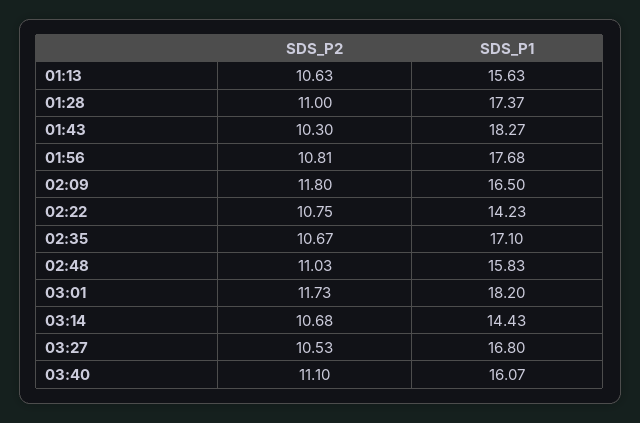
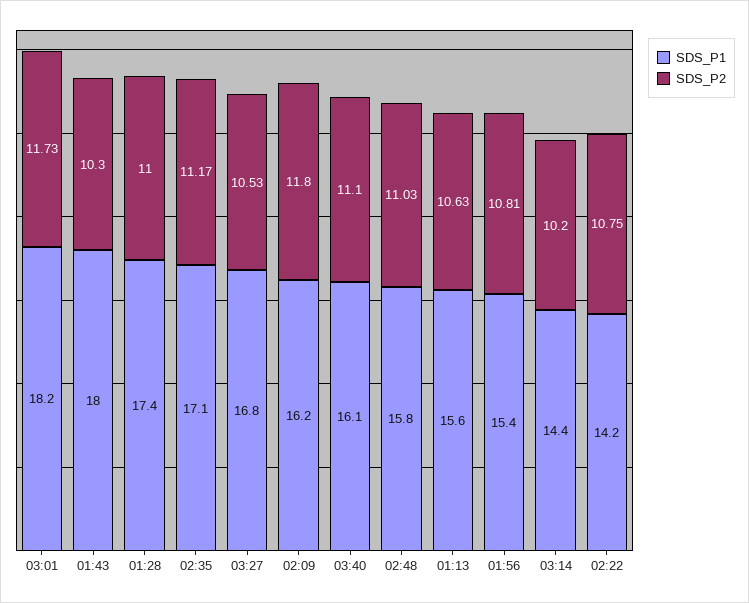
  {
    "SDS_P2": {
      "01:13": 10.63,
      "01:28": 11,
      "01:43": 10.3,
      "01:56": 10.81,
      "02:09": 11.8,
      "02:22": 10.75,
-     "02:35": 10.67,
+     "02:35": 11.17,
      "02:48": 11.03,
      "03:01": 11.73,
-     "03:14": 10.68,
+     "03:14": 10.2,
      "03:27": 10.53,
      "03:40": 11.1
    },
    "SDS_P1": {
      "01:13": 15.63,
      "01:28": 17.37,
-     "01:43": 18.27,
+     "01:43": 18,
-     "01:56": 17.68,
+     "01:56": 15.4,
-     "02:09": 16.5,
+     "02:09": 16.2,
      "02:22": 14.23,
      "02:35": 17.1,
      "02:48": 15.83,
      "03:01": 18.2,
      "03:14": 14.43,
      "03:27": 16.8,
      "03:40": 16.07
    }
  }

